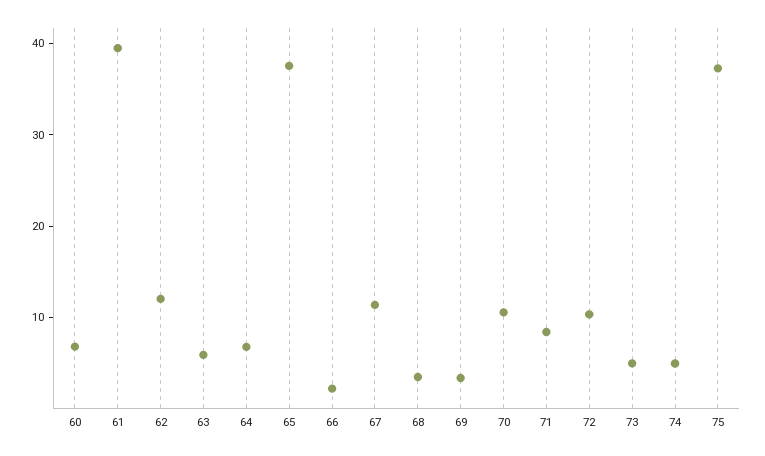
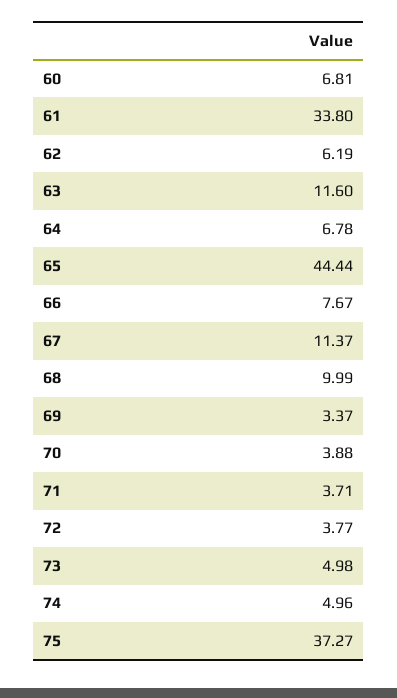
  {
    "60": 6.81,
-   "61": 40,
+   "61": 33.8,
-   "62": 12,
+   "62": 6.19,
-   "63": 6,
+   "63": 11.6,
    "64": 6.78,
-   "65": 38,
+   "65": 44.44,
-   "66": 2,
+   "66": 7.67,
    "67": 11.37,
-   "68": 4,
+   "68": 9.99,
    "69": 3.37,
-   "70": 10,
+   "70": 3.88,
-   "71": 8,
+   "71": 3.71,
-   "72": 10,
+   "72": 3.77,
    "73": 4.98,
    "74": 4.96,
    "75": 37.27
  }

